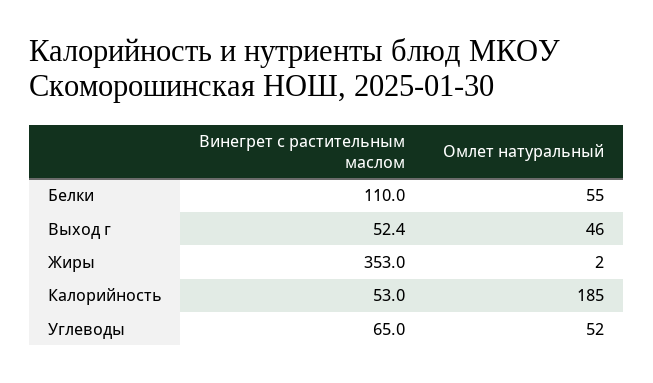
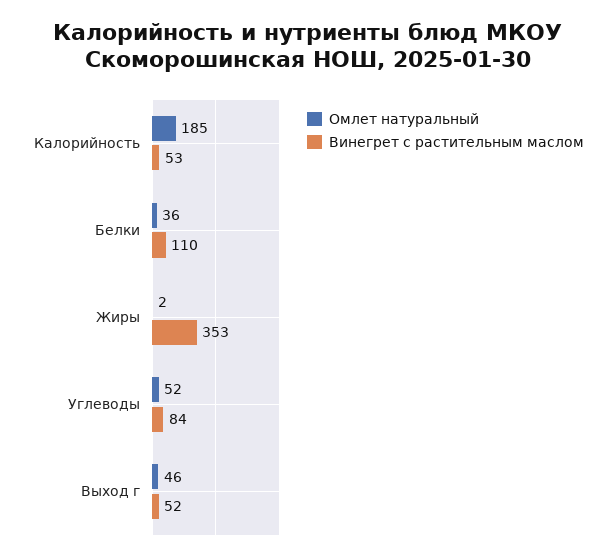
  {
    "Винегрет с растительным маслом": {
      "Белки": 110,
      "Выход г": 52.4,
      "Жиры": 353,
      "Калорийность": 53,
-     "Углеводы": 65
+     "Углеводы": 84
    },
    "Омлет натуральный": {
-     "Белки": 55,
+     "Белки": 36,
      "Выход г": 46,
      "Жиры": 2,
      "Калорийность": 185,
      "Углеводы": 52
    }
  }

